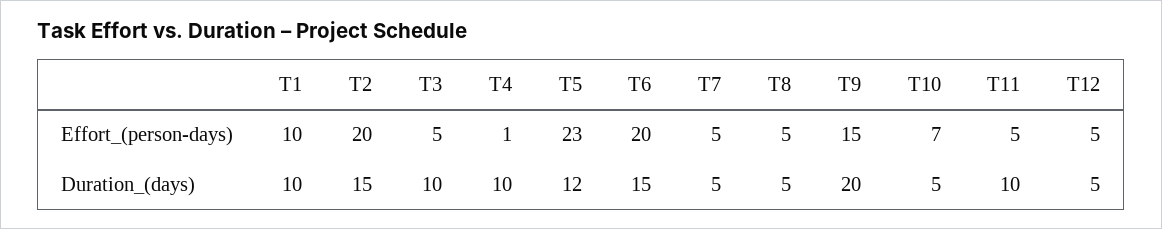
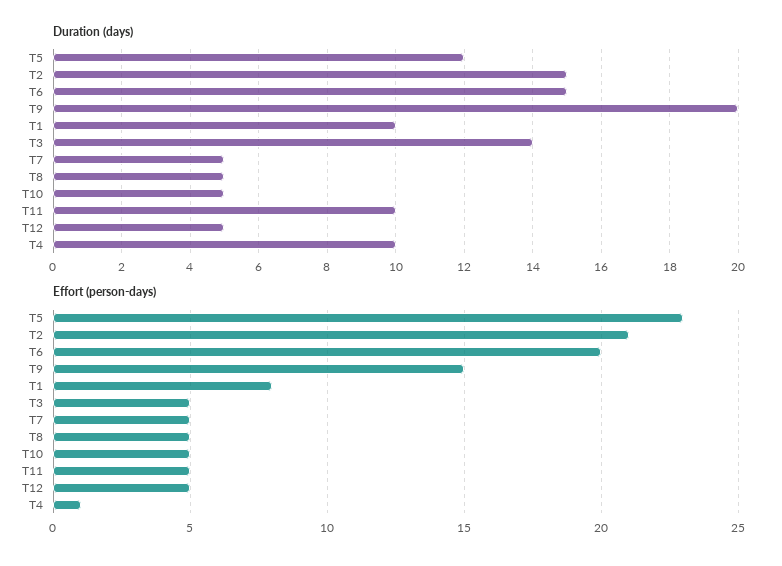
  {
    "Effort_(person-days)": {
-     "T1": 10,
+     "T1": 8,
-     "T2": 20,
+     "T2": 21,
      "T3": 5,
      "T4": 1,
      "T5": 23,
      "T6": 20,
      "T7": 5,
      "T8": 5,
      "T9": 15,
-     "T10": 7,
+     "T10": 5,
      "T11": 5,
      "T12": 5
    },
    "Duration_(days)": {
      "T1": 10,
      "T2": 15,
-     "T3": 10,
+     "T3": 14,
      "T4": 10,
      "T5": 12,
      "T6": 15,
      "T7": 5,
      "T8": 5,
      "T9": 20,
      "T10": 5,
      "T11": 10,
      "T12": 5
    }
  }

